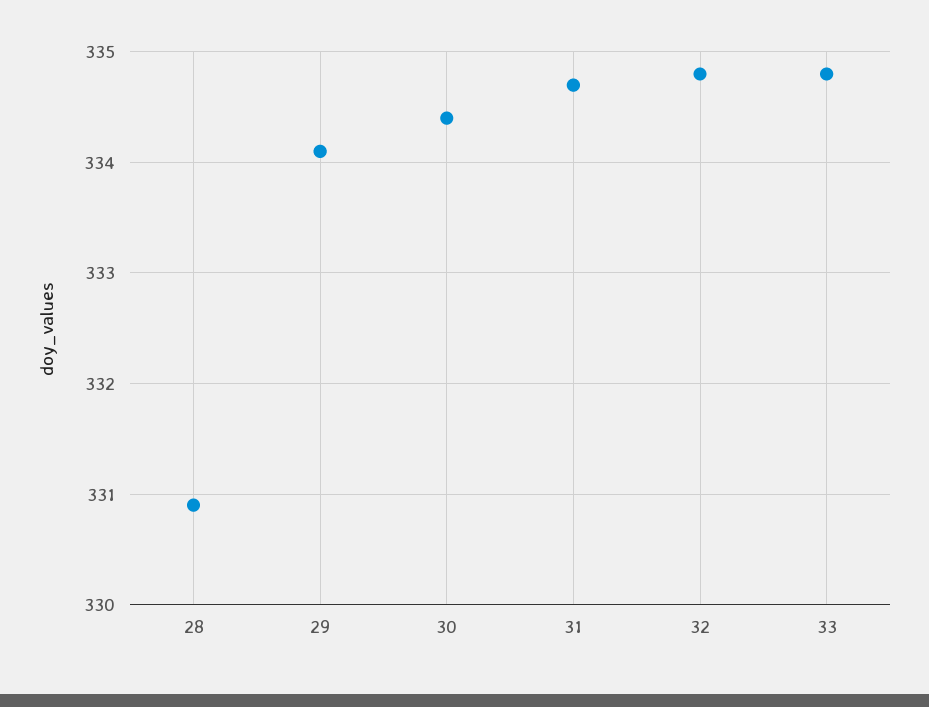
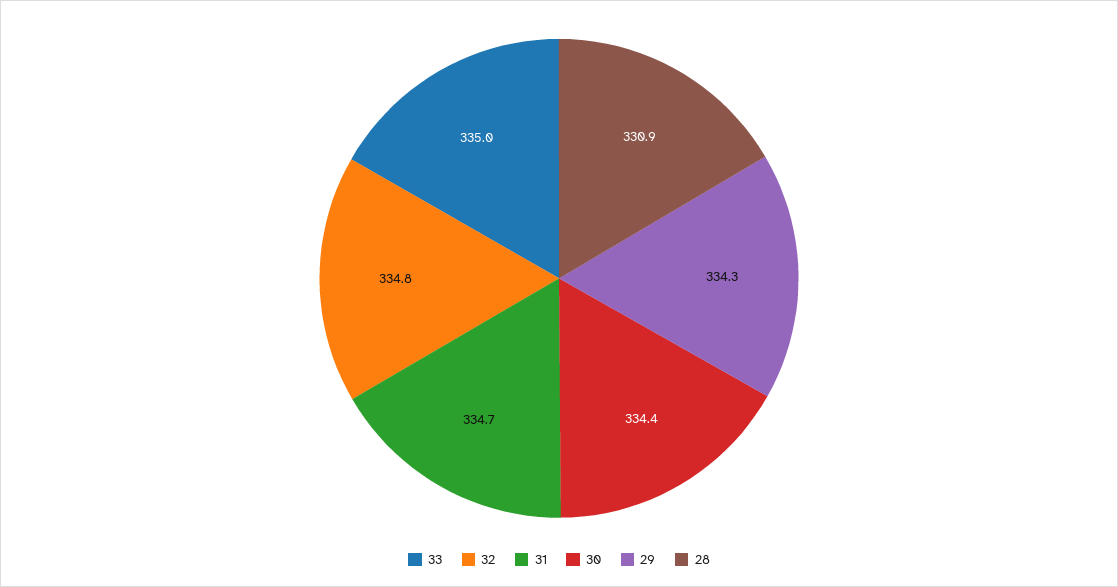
  {
    "28": 330.9,
-   "29": 334.1,
+   "29": 334.3,
    "30": 334.4,
    "31": 334.7,
    "32": 334.8,
-   "33": 334.8
+   "33": 335
  }

